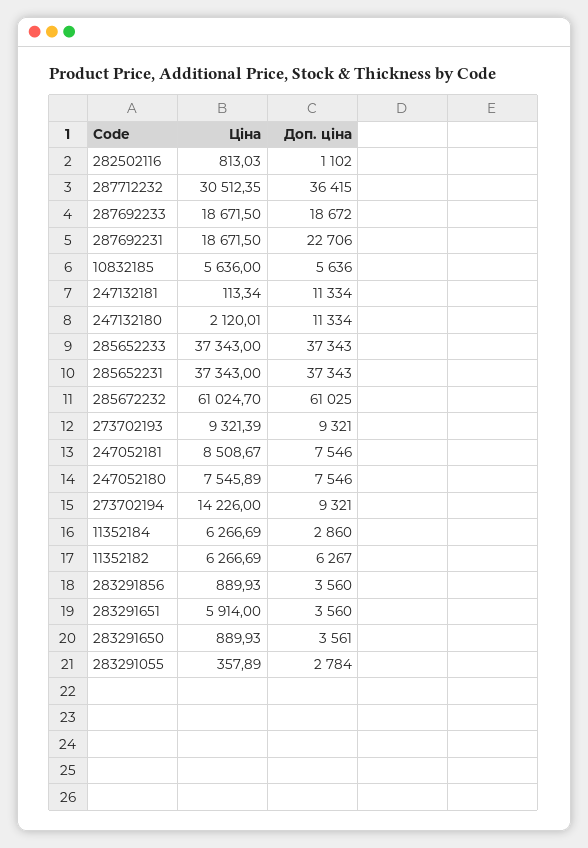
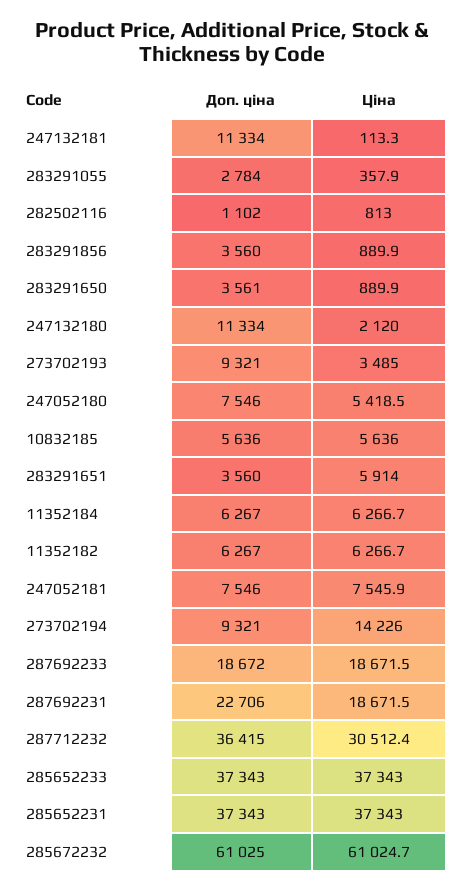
  {
    "Ціна": {
      "282502116": 813.03,
      "287712232": 30512.35,
      "287692233": 18671.5,
      "287692231": 18671.5,
      "10832185": 5636,
      "247132181": 113.34,
      "247132180": 2120.01,
      "285652233": 37343,
      "285652231": 37343,
      "285672232": 61024.7,
-     "273702193": 9321.39,
+     "273702193": 3485,
-     "247052181": 8508.67,
+     "247052181": 7545.9,
-     "247052180": 7545.89,
+     "247052180": 5418.5,
      "273702194": 14226,
      "11352184": 6266.69,
      "11352182": 6266.69,
      "283291856": 889.93,
      "283291651": 5914,
      "283291650": 889.93,
      "283291055": 357.89
    },
    "Доп. ціна": {
      "282502116": 1102,
      "287712232": 36415,
      "287692233": 18672,
      "287692231": 22706,
      "10832185": 5636,
      "247132181": 11334,
      "247132180": 11334,
      "285652233": 37343,
      "285652231": 37343,
      "285672232": 61025,
      "273702193": 9321,
      "247052181": 7546,
      "247052180": 7546,
      "273702194": 9321,
-     "11352184": 2860,
+     "11352184": 6267,
      "11352182": 6267,
      "283291856": 3560,
      "283291651": 3560,
      "283291650": 3561,
      "283291055": 2784
    }
  }

